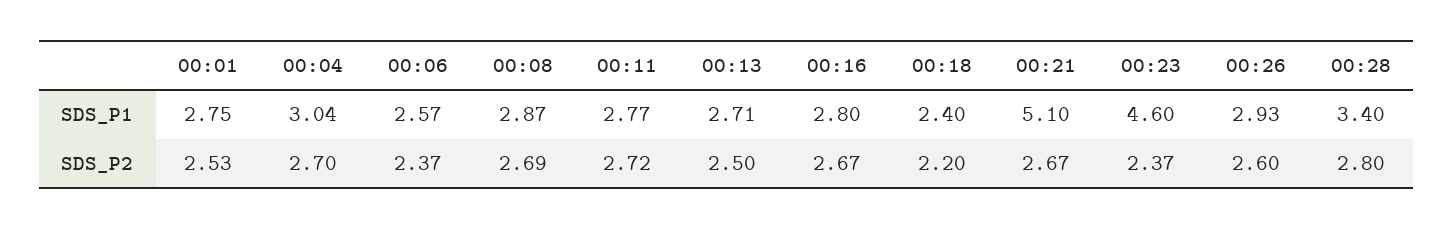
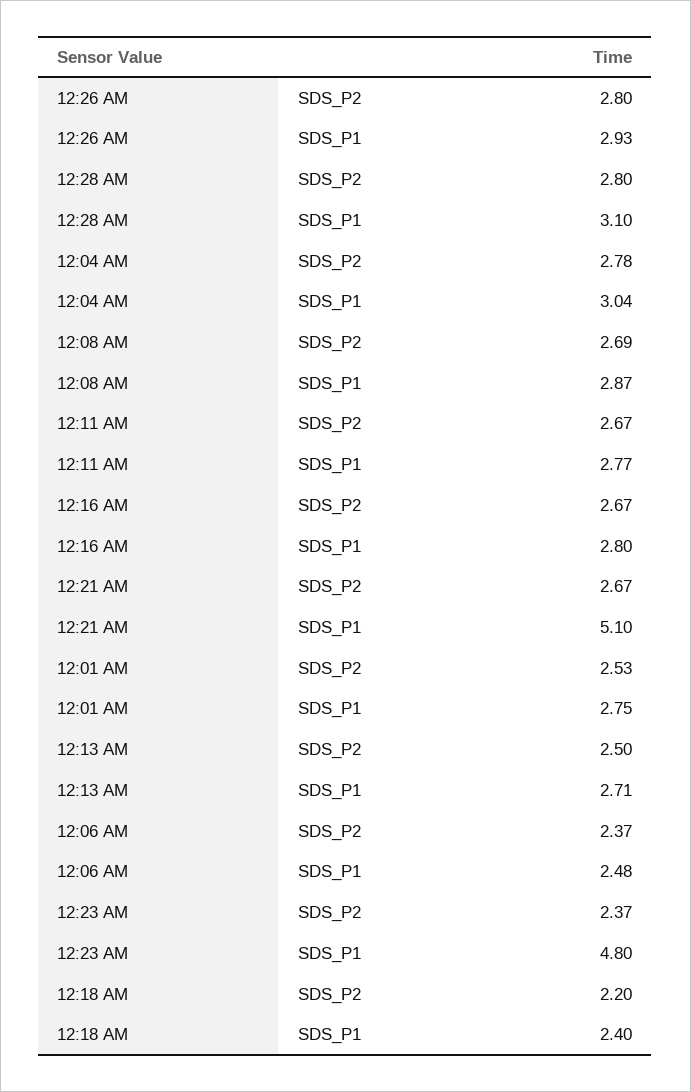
  {
    "00:01": {
      "SDS_P1": 2.75,
      "SDS_P2": 2.53
    },
    "00:04": {
      "SDS_P1": 3.04,
-     "SDS_P2": 2.7
+     "SDS_P2": 2.78
    },
    "00:06": {
-     "SDS_P1": 2.57,
+     "SDS_P1": 2.48,
      "SDS_P2": 2.37
    },
    "00:08": {
      "SDS_P1": 2.87,
      "SDS_P2": 2.69
    },
    "00:11": {
      "SDS_P1": 2.77,
-     "SDS_P2": 2.72
+     "SDS_P2": 2.67
    },
    "00:13": {
      "SDS_P1": 2.71,
      "SDS_P2": 2.5
    },
    "00:16": {
      "SDS_P1": 2.8,
      "SDS_P2": 2.67
    },
    "00:18": {
      "SDS_P1": 2.4,
      "SDS_P2": 2.2
    },
    "00:21": {
      "SDS_P1": 5.1,
      "SDS_P2": 2.67
    },
    "00:23": {
-     "SDS_P1": 4.6,
+     "SDS_P1": 4.8,
      "SDS_P2": 2.37
    },
    "00:26": {
      "SDS_P1": 2.93,
-     "SDS_P2": 2.6
+     "SDS_P2": 2.8
    },
    "00:28": {
-     "SDS_P1": 3.4,
+     "SDS_P1": 3.1,
      "SDS_P2": 2.8
    }
  }

